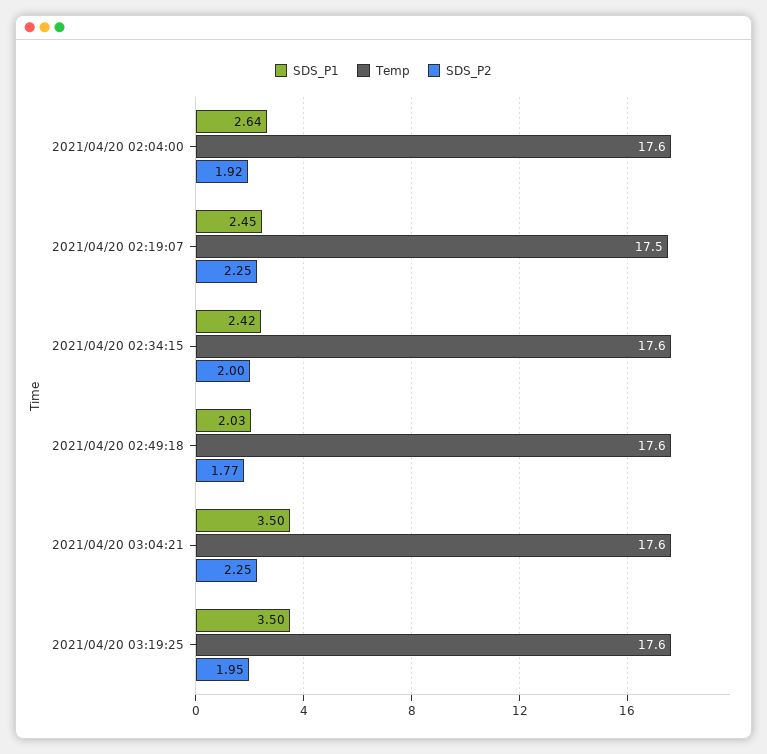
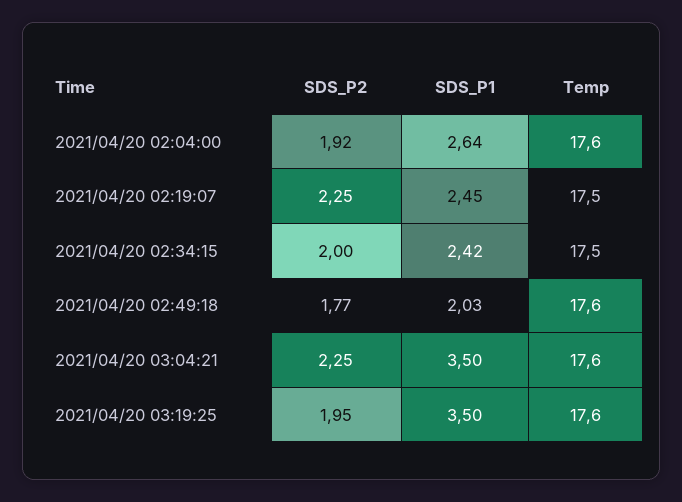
  {
    "SDS_P1": {
      "2021/04/20 02:04:00": 2.64,
      "2021/04/20 02:19:07": 2.45,
      "2021/04/20 02:34:15": 2.42,
      "2021/04/20 02:49:18": 2.03,
      "2021/04/20 03:04:21": 3.5,
      "2021/04/20 03:19:25": 3.5
    },
    "Temp": {
      "2021/04/20 02:04:00": 17.6,
      "2021/04/20 02:19:07": 17.5,
-     "2021/04/20 02:34:15": 17.6,
+     "2021/04/20 02:34:15": 17.5,
      "2021/04/20 02:49:18": 17.6,
      "2021/04/20 03:04:21": 17.6,
      "2021/04/20 03:19:25": 17.6
    },
    "SDS_P2": {
      "2021/04/20 02:04:00": 1.92,
      "2021/04/20 02:19:07": 2.25,
      "2021/04/20 02:34:15": 2,
      "2021/04/20 02:49:18": 1.77,
      "2021/04/20 03:04:21": 2.25,
      "2021/04/20 03:19:25": 1.95
    }
  }

